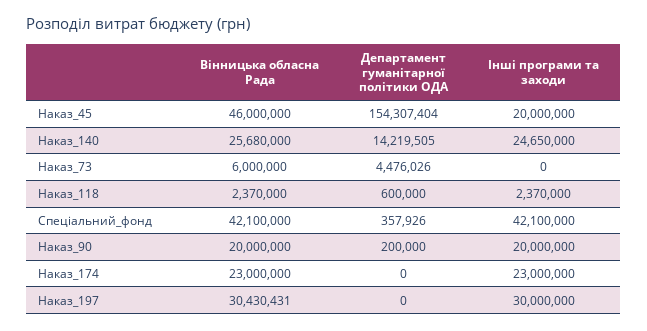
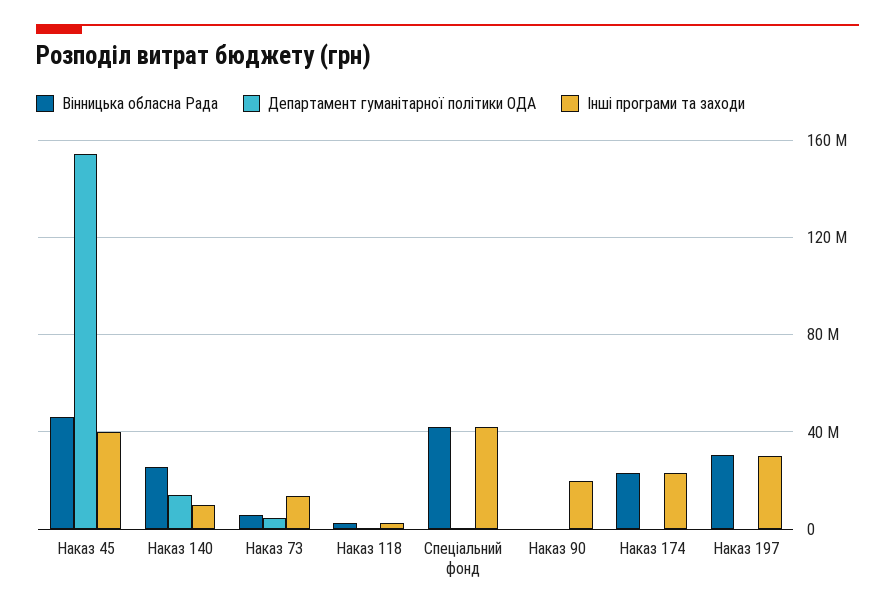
  {
    "Вінницька обласна Рада": {
      "Наказ_45": 46000000,
      "Наказ_140": 25680000,
      "Наказ_73": 6000000,
      "Наказ_118": 2370000,
      "Спеціальний_фонд": 42100000,
-     "Наказ_90": 20000000,
+     "Наказ_90": 0,
      "Наказ_174": 23000000,
      "Наказ_197": 30430431
    },
    "Департамент гуманітарної політики ОДА": {
      "Наказ_45": 154307404,
      "Наказ_140": 14219505,
      "Наказ_73": 4476026,
      "Наказ_118": 600000,
      "Спеціальний_фонд": 357926,
      "Наказ_90": 200000,
      "Наказ_174": 0,
      "Наказ_197": 0
    },
    "Інші програми та заходи": {
-     "Наказ_45": 20000000,
+     "Наказ_45": 40000000,
-     "Наказ_140": 24650000,
+     "Наказ_140": 10000000,
-     "Наказ_73": 0,
+     "Наказ_73": 15000000,
      "Наказ_118": 2370000,
      "Спеціальний_фонд": 42100000,
      "Наказ_90": 20000000,
      "Наказ_174": 23000000,
      "Наказ_197": 30000000
    }
  }

